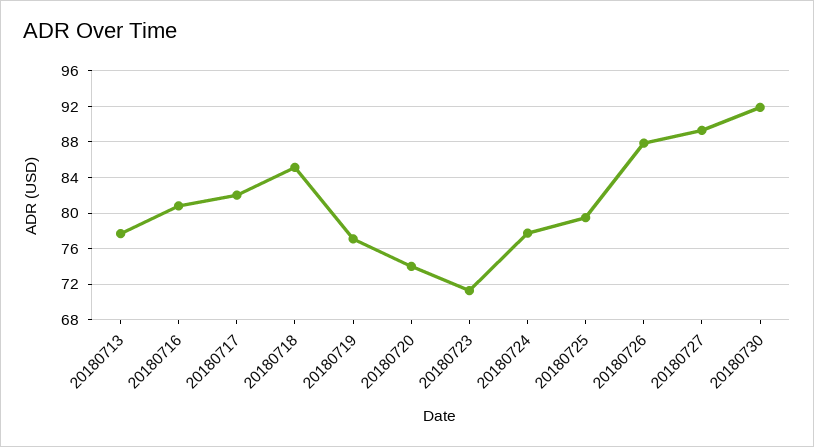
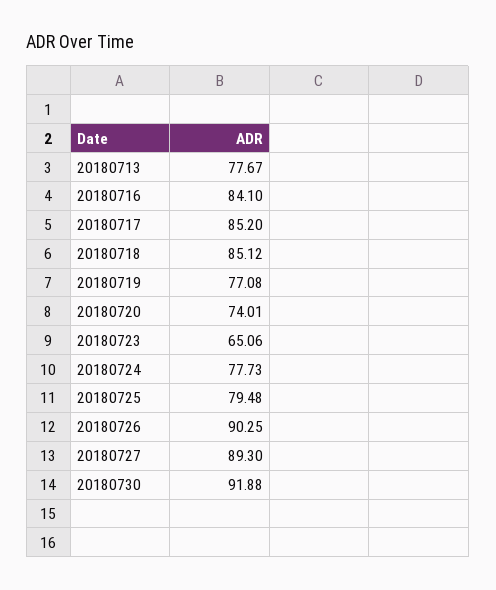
  {
    "20180713": 77.67,
-   "20180716": 81,
+   "20180716": 84.1,
-   "20180717": 82,
+   "20180717": 85.2,
    "20180718": 85.12,
    "20180719": 77.08,
    "20180720": 74.01,
-   "20180723": 71,
+   "20180723": 65.06,
    "20180724": 77.73,
    "20180725": 79.48,
-   "20180726": 88,
+   "20180726": 90.25,
    "20180727": 89.3,
    "20180730": 91.88
  }

